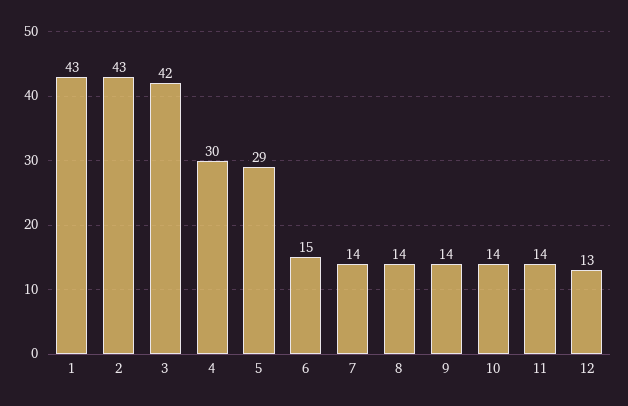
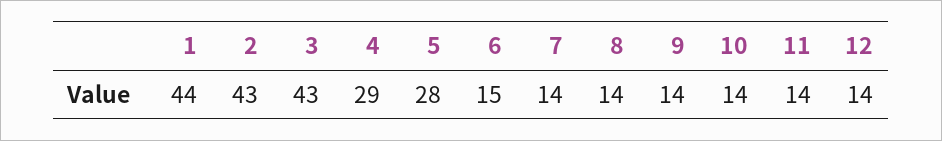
  {
-   "1": 43,
+   "1": 44,
    "2": 43,
-   "3": 42,
+   "3": 43,
-   "4": 30,
+   "4": 29,
-   "5": 29,
+   "5": 28,
    "6": 15,
    "7": 14,
    "8": 14,
    "9": 14,
    "10": 14,
    "11": 14,
-   "12": 13
+   "12": 14
  }

